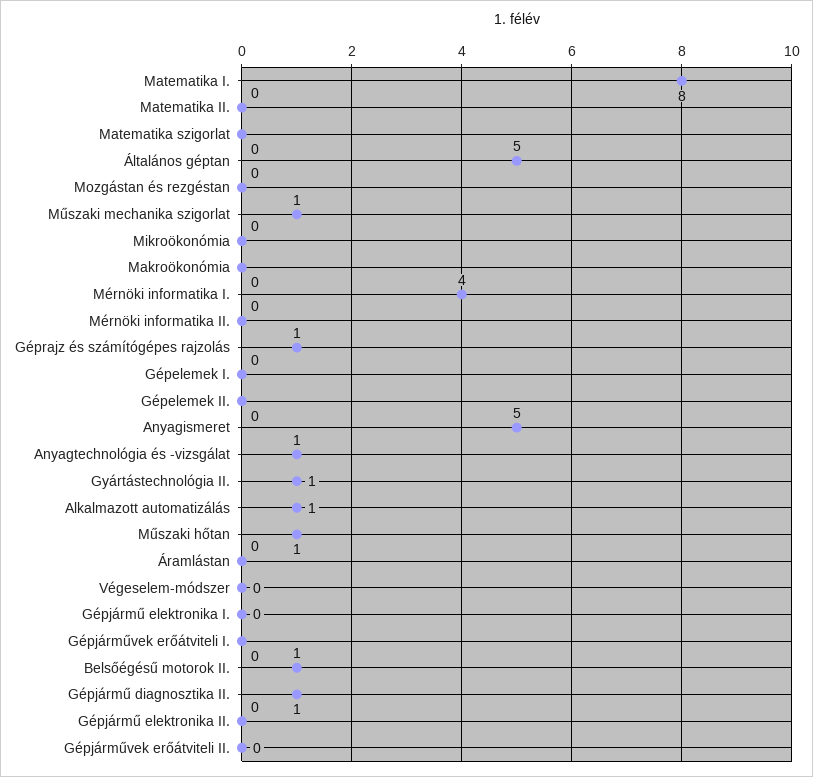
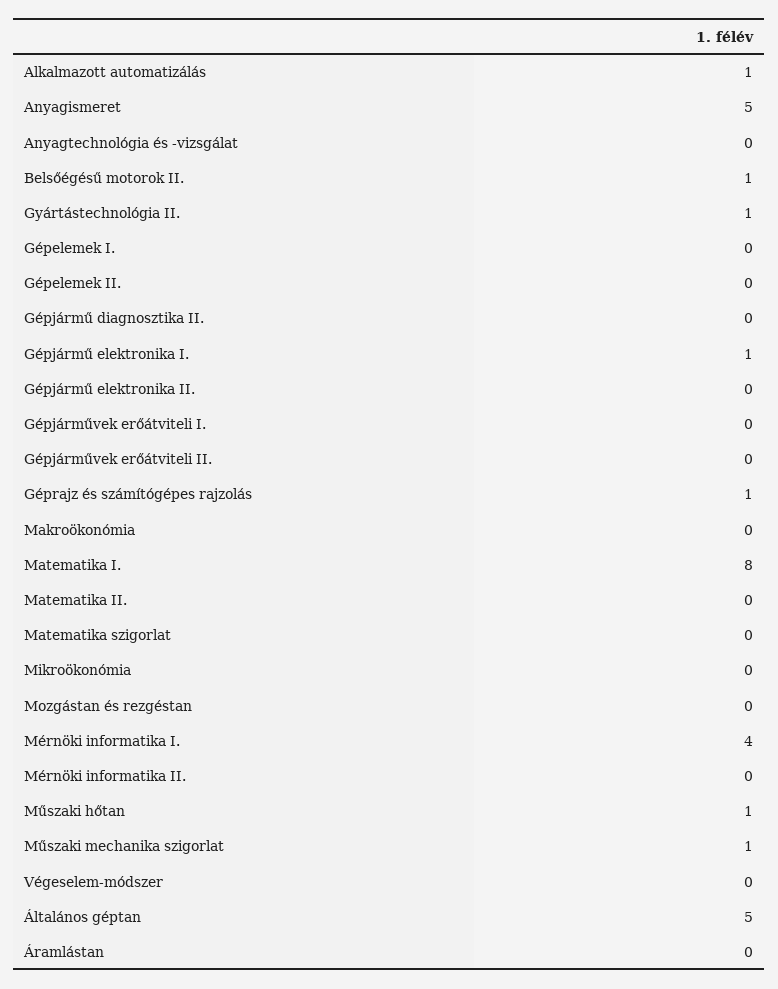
  {
    "Matematika I.": 8,
    "Matematika II.": 0,
    "Matematika szigorlat": 0,
    "Általános géptan": 5,
    "Mozgástan és rezgéstan": 0,
    "Műszaki mechanika szigorlat": 1,
    "Mikroökonómia": 0,
    "Makroökonómia": 0,
    "Mérnöki informatika I.": 4,
    "Mérnöki informatika II.": 0,
    "Géprajz és számítógépes rajzolás": 1,
    "Gépelemek I.": 0,
    "Gépelemek II.": 0,
    "Anyagismeret": 5,
-   "Anyagtechnológia és -vizsgálat": 1,
+   "Anyagtechnológia és -vizsgálat": 0,
    "Gyártástechnológia II.": 1,
    "Alkalmazott automatizálás": 1,
    "Műszaki hőtan": 1,
    "Áramlástan": 0,
    "Végeselem-módszer": 0,
-   "Gépjármű elektronika I.": 0,
+   "Gépjármű elektronika I.": 1,
    "Gépjárművek erőátviteli I.": 0,
    "Belsőégésű motorok II.": 1,
-   "Gépjármű diagnosztika II.": 1,
+   "Gépjármű diagnosztika II.": 0,
    "Gépjármű elektronika II.": 0,
    "Gépjárművek erőátviteli II.": 0
  }

